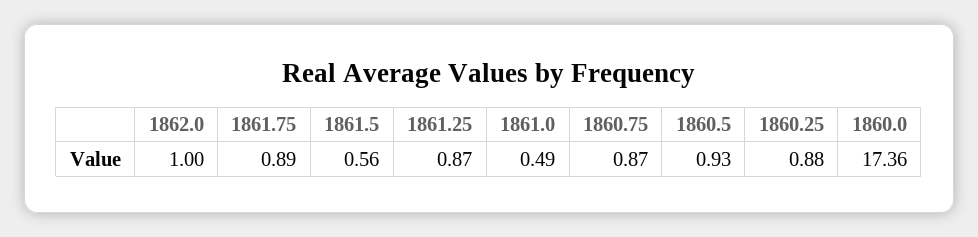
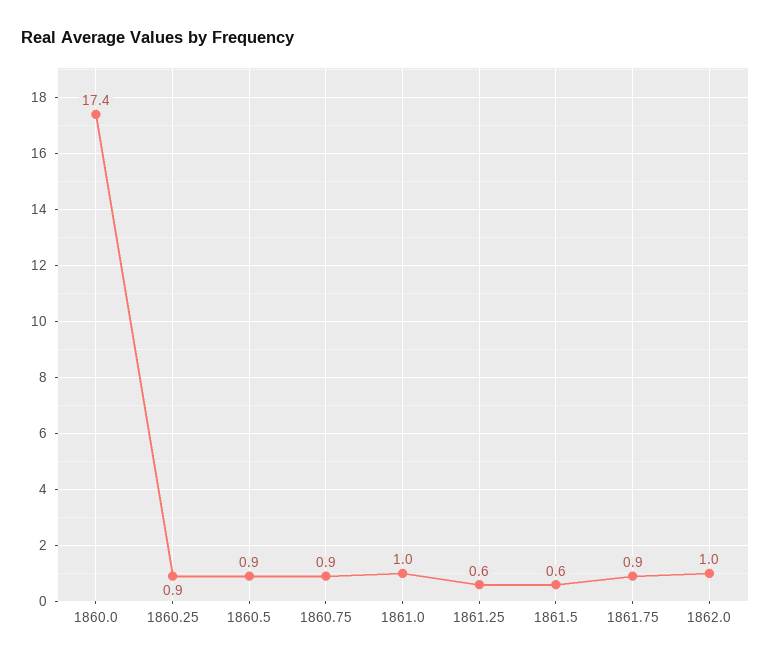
  {
    "1862.0": 1,
    "1861.75": 0.89,
    "1861.5": 0.56,
-   "1861.25": 0.87,
+   "1861.25": 0.6,
-   "1861.0": 0.49,
+   "1861.0": 1,
    "1860.75": 0.87,
    "1860.5": 0.93,
    "1860.25": 0.88,
    "1860.0": 17.36
  }

